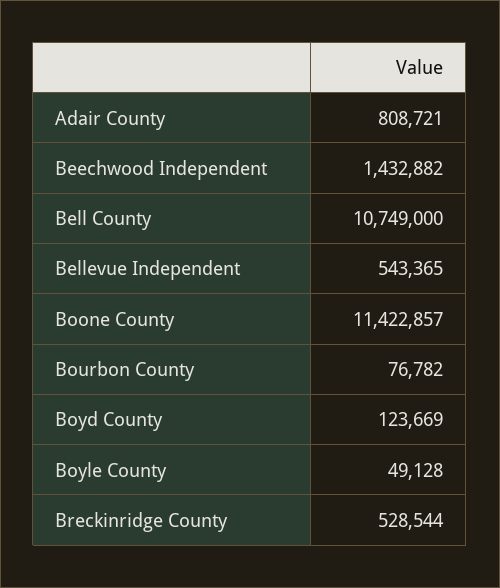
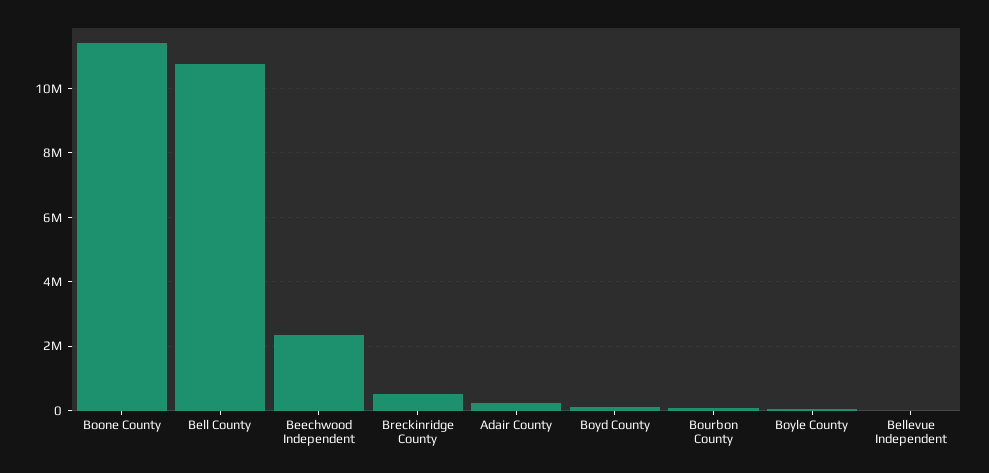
  {
-   "Adair County": 808721,
+   "Adair County": 200000,
-   "Beechwood Independent": 1432882,
+   "Beechwood Independent": 2400000,
    "Bell County": 10749000,
-   "Bellevue Independent": 543365,
+   "Bellevue Independent": 0,
    "Boone County": 11422857,
    "Bourbon County": 76782,
    "Boyd County": 123669,
    "Boyle County": 49128,
    "Breckinridge County": 528544
  }

